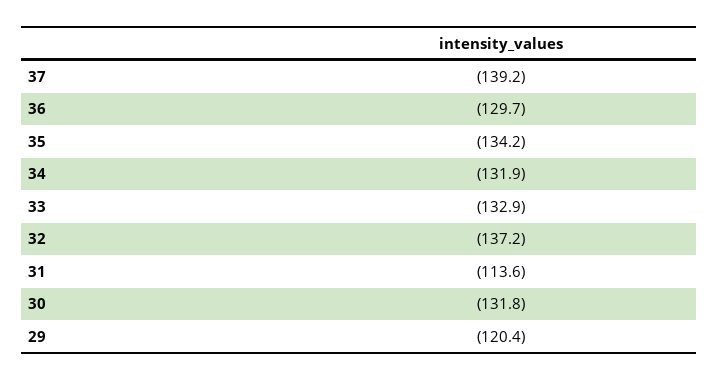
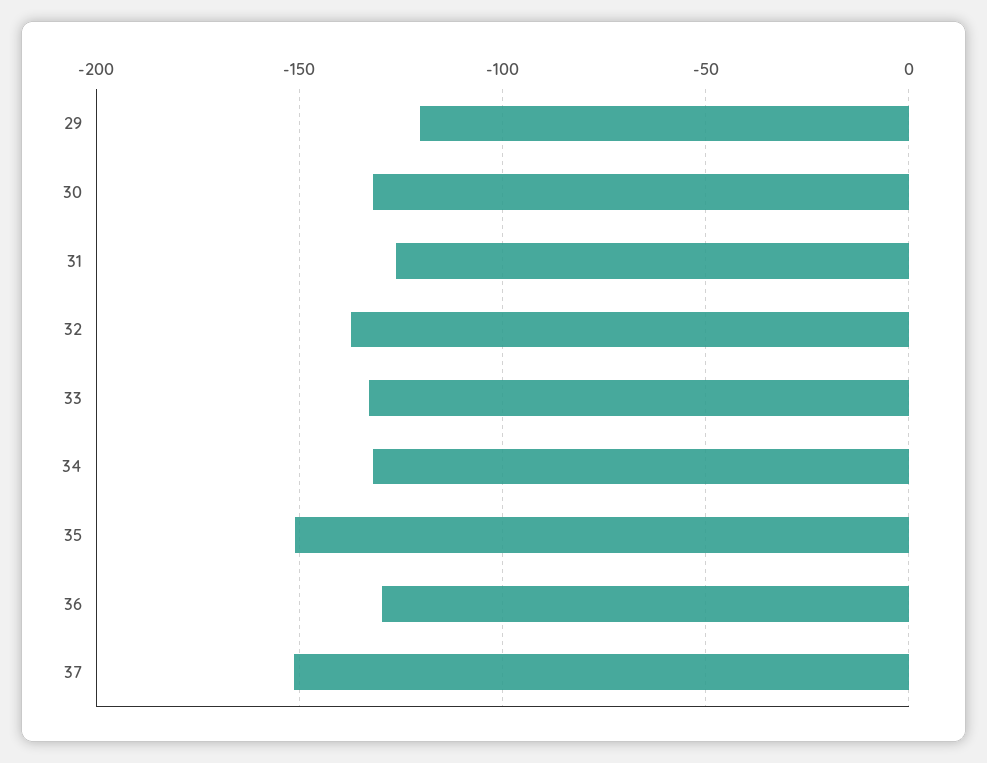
  {
-   "37": -139.2,
+   "37": -150,
    "36": -129.7,
-   "35": -134.2,
+   "35": -150,
    "34": -131.9,
    "33": -132.9,
    "32": -137.2,
-   "31": -113.6,
+   "31": -125,
    "30": -131.8,
    "29": -120.4
  }

